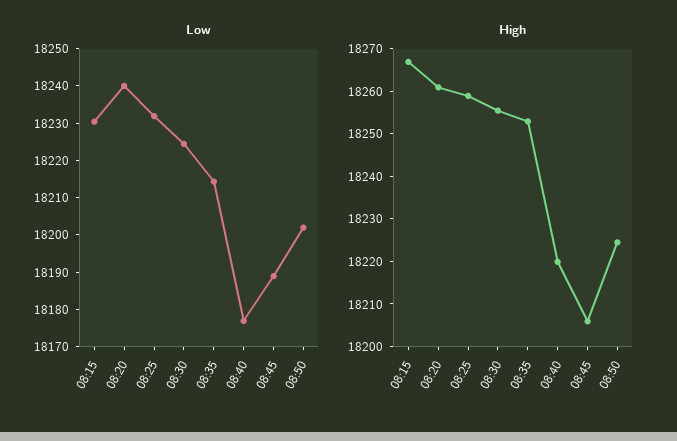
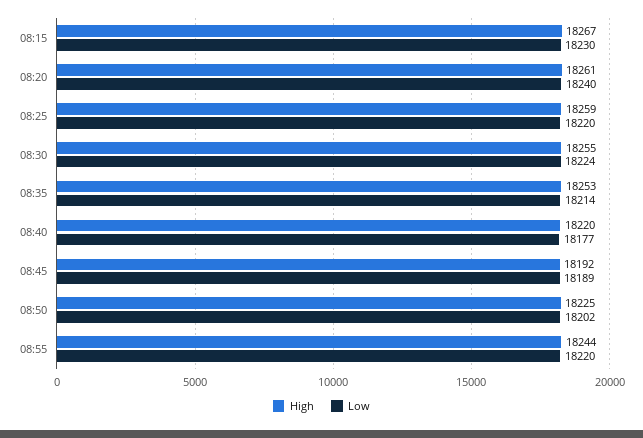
  {
    "Low": {
      "08:15": 18230,
      "08:20": 18240,
-     "08:25": 18232.5,
+     "08:25": 18220,
      "08:30": 18224,
      "08:35": 18214,
      "08:40": 18177,
      "08:45": 18189,
-     "08:50": 18202
+     "08:50": 18202,
+     "08:55": 18220
    },
    "High": {
      "08:15": 18267,
      "08:20": 18261,
      "08:25": 18259,
      "08:30": 18255,
      "08:35": 18253,
      "08:40": 18220,
-     "08:45": 18206,
+     "08:45": 18192,
-     "08:50": 18225
+     "08:50": 18225,
+     "08:55": 18244
    }
  }

